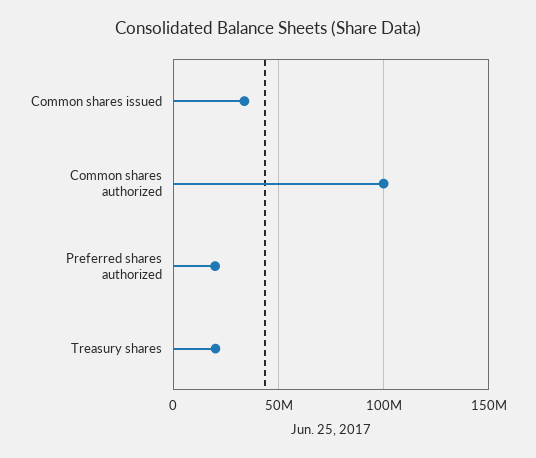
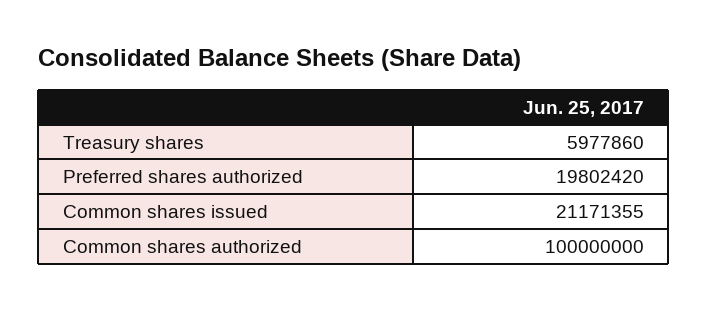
  {
-   "Common shares issued": 35000000,
+   "Common shares issued": 21171355,
    "Common shares authorized": 100000000,
    "Preferred shares authorized": 19802420,
-   "Treasury shares": 20000000
+   "Treasury shares": 5977860
  }

